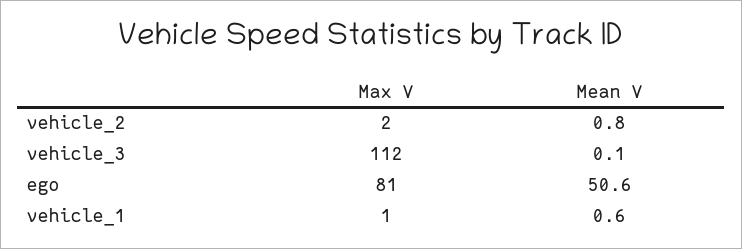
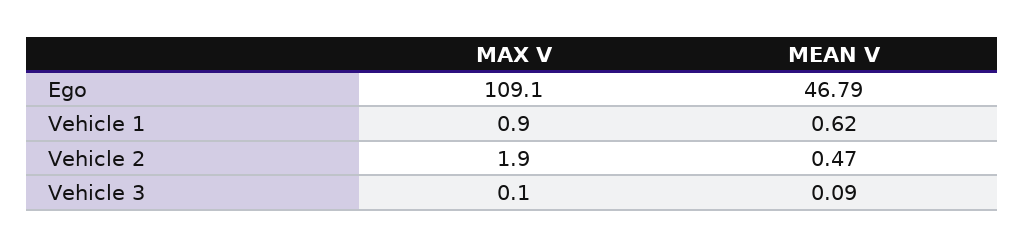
  {
    "Max V": {
      "vehicle_2": 1.9,
-     "vehicle_3": 112,
+     "vehicle_3": 0.1,
-     "ego": 81,
+     "ego": 109.1,
      "vehicle_1": 0.9
    },
    "Mean V": {
-     "vehicle_2": 0.8,
+     "vehicle_2": 0.47,
      "vehicle_3": 0.09,
-     "ego": 50.6,
+     "ego": 46.79,
      "vehicle_1": 0.62
    }
  }

